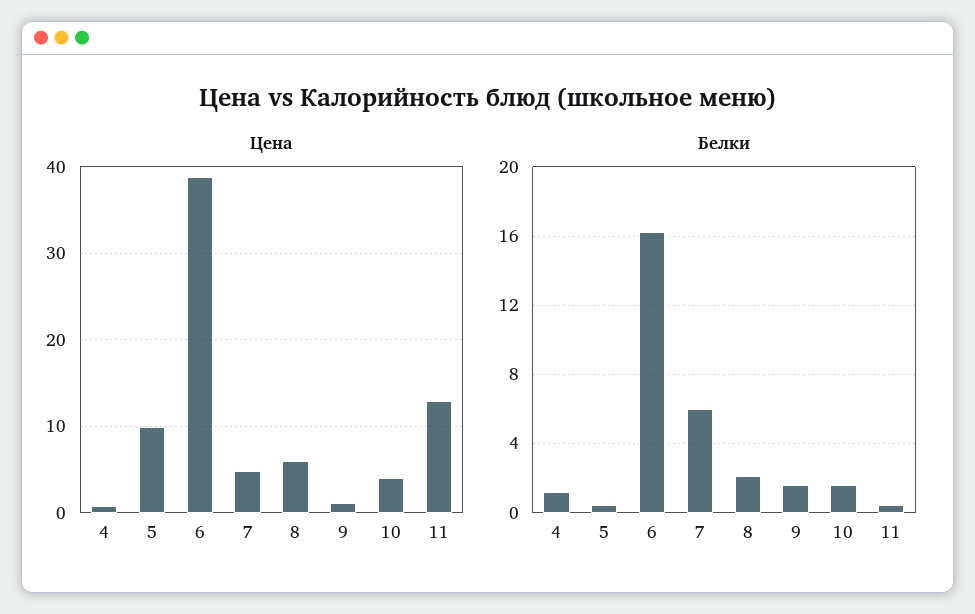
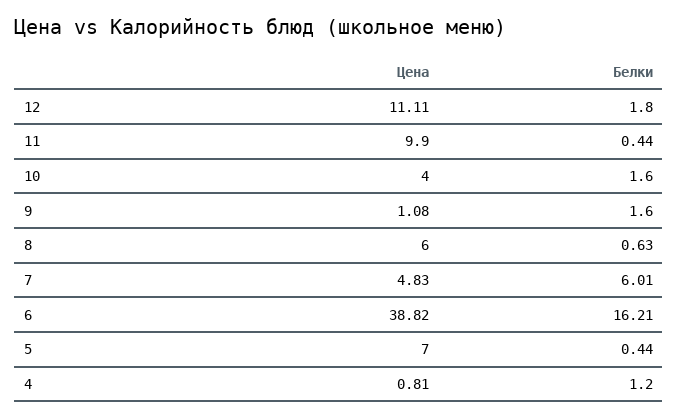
  {
    "Цена": {
      "4": 0.81,
-     "5": 10,
+     "5": 7,
      "6": 38.82,
      "7": 4.83,
      "8": 6,
      "9": 1.08,
      "10": 4,
-     "11": 13
+     "11": 9.9,
+     "12": 11.11
    },
    "Белки": {
      "4": 1.2,
      "5": 0.44,
      "6": 16.21,
      "7": 6.01,
-     "8": 2,
+     "8": 0.63,
      "9": 1.6,
      "10": 1.6,
-     "11": 0.44
+     "11": 0.44,
+     "12": 1.8
    }
  }

